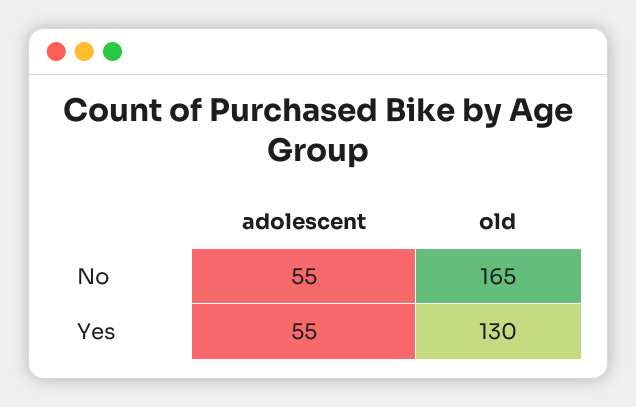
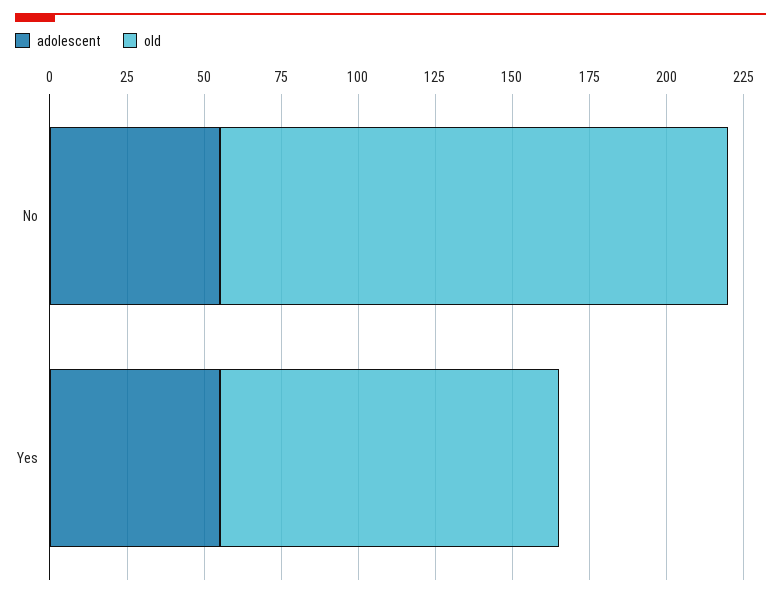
  {
    "adolescent": {
      "No": 55,
      "Yes": 55
    },
    "old": {
      "No": 165,
-     "Yes": 130
+     "Yes": 110
    }
  }

